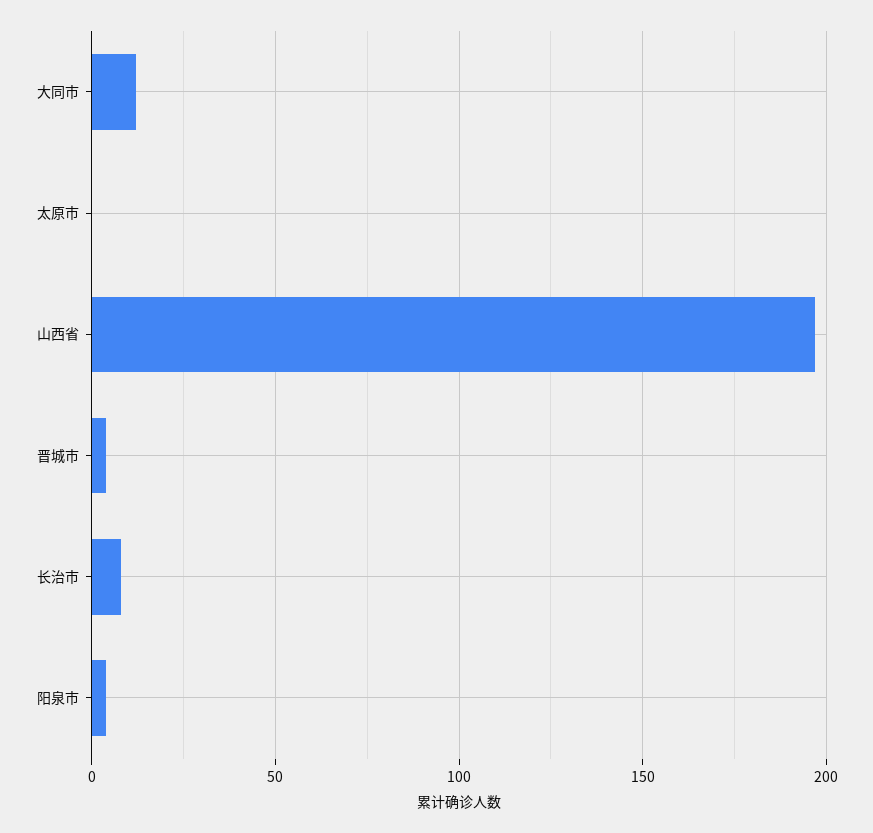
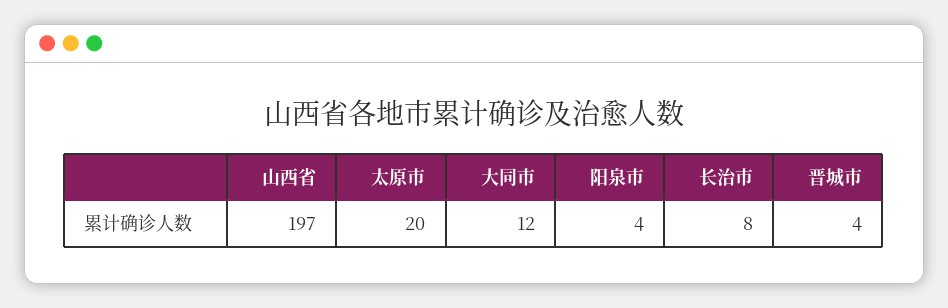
  {
    "大同市": 12,
-   "太原市": 0,
+   "太原市": 20,
    "山西省": 197,
    "晋城市": 4,
    "长治市": 8,
    "阳泉市": 4
  }

